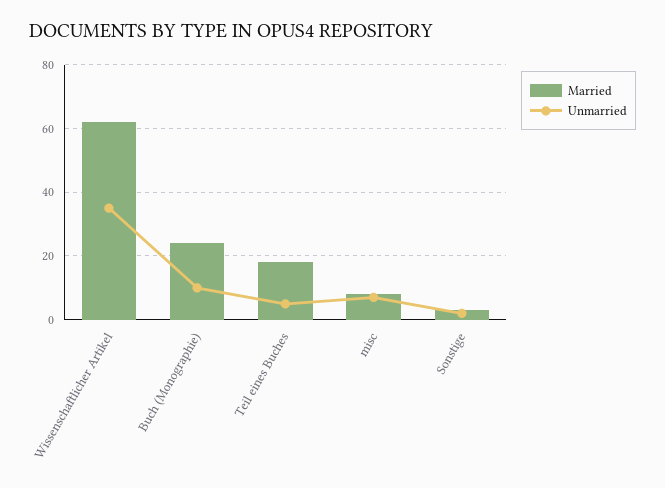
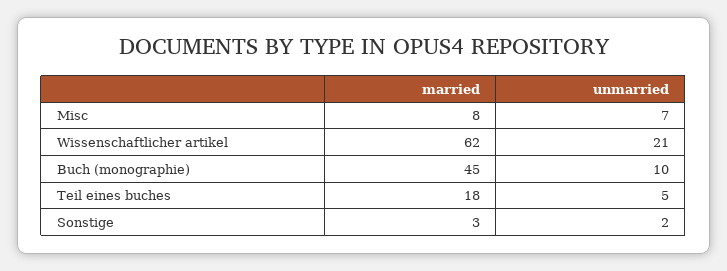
  {
    "Married": {
      "Wissenschaftlicher Artikel": 62,
-     "Buch (Monographie)": 25,
+     "Buch (Monographie)": 45,
      "Teil eines Buches": 18,
      "misc": 8,
      "Sonstige": 3
    },
    "Unmarried": {
-     "Wissenschaftlicher Artikel": 35,
+     "Wissenschaftlicher Artikel": 21,
      "Buch (Monographie)": 10,
      "Teil eines Buches": 5,
      "misc": 7,
      "Sonstige": 2
    }
  }

